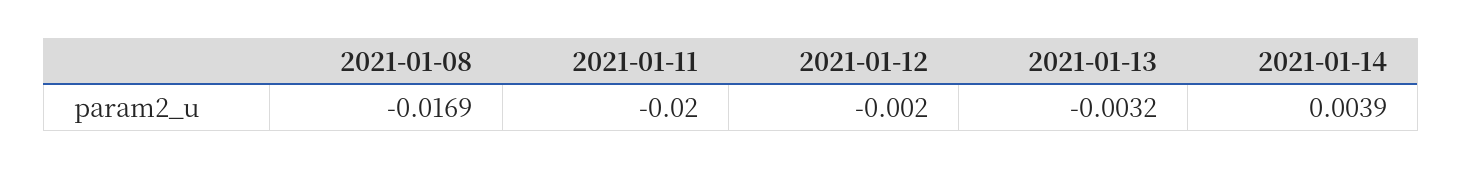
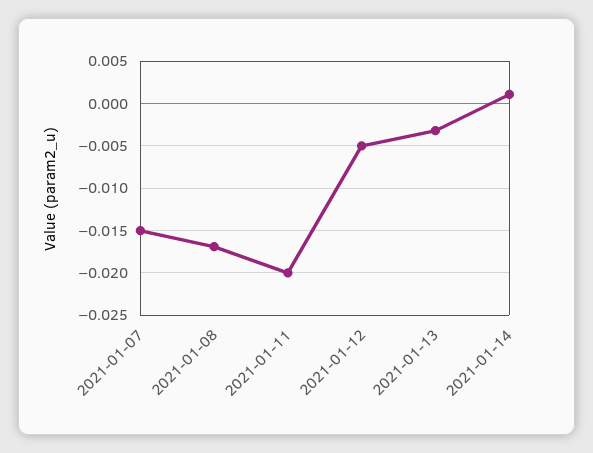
  {
    "2021-01-08": -0.0169,
    "2021-01-11": -0.02,
-   "2021-01-12": -0.002,
+   "2021-01-12": -0.005,
    "2021-01-13": -0.0032,
-   "2021-01-14": 0.0039
+   "2021-01-14": 0.001,
+   "2021-01-07": -0.015
  }

